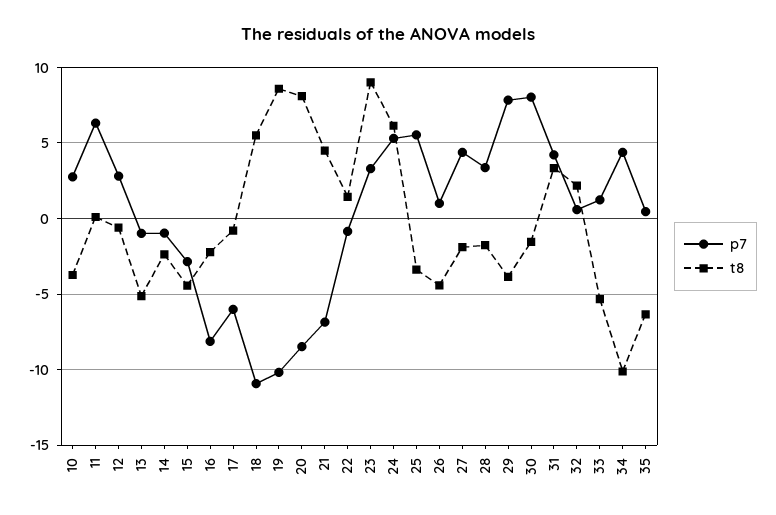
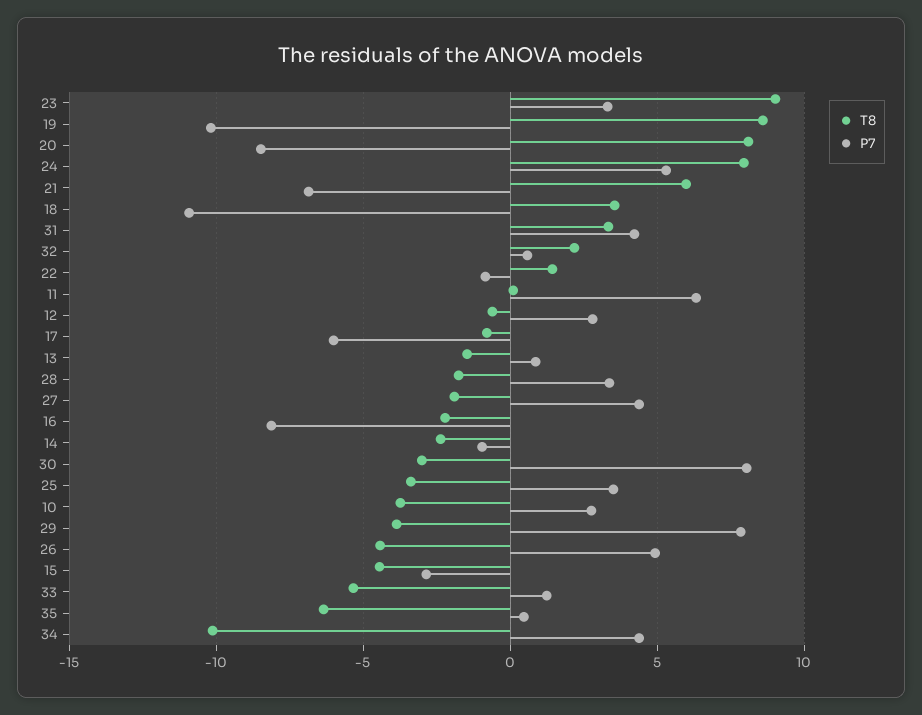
  {
    "p7": {
      "10": 3,
      "11": 6.5,
      "12": 3,
-     "13": -1,
+     "13": 1,
      "14": -1,
      "15": -3,
      "16": -8,
      "17": -6,
      "18": -11,
      "19": -10,
      "20": -8.5,
      "21": -7,
      "22": -1,
      "23": 3.5,
      "24": 5.5,
-     "25": 5.5,
+     "25": 3.5,
-     "26": 1,
+     "26": 5,
      "27": 4.5,
      "28": 3.5,
      "29": 8,
      "30": 8,
      "31": 4,
      "32": 0.5,
      "33": 1,
      "34": 4.5,
      "35": 0.5
    },
    "t8": {
      "10": -3.5,
      "11": 0,
      "12": -0.5,
-     "13": -5,
+     "13": -1.5,
      "14": -2.5,
      "15": -4.5,
      "16": -2,
      "17": -1,
-     "18": 5.5,
+     "18": 3.5,
      "19": 8.5,
      "20": 8,
-     "21": 4.5,
+     "21": 6,
      "22": 1.5,
      "23": 9,
-     "24": 6,
+     "24": 8,
      "25": -3.5,
      "26": -4.5,
      "27": -2,
      "28": -2,
      "29": -4,
-     "30": -1.5,
+     "30": -3,
      "31": 3.5,
      "32": 2,
      "33": -5.5,
      "34": -10,
      "35": -6.5
    }
  }

